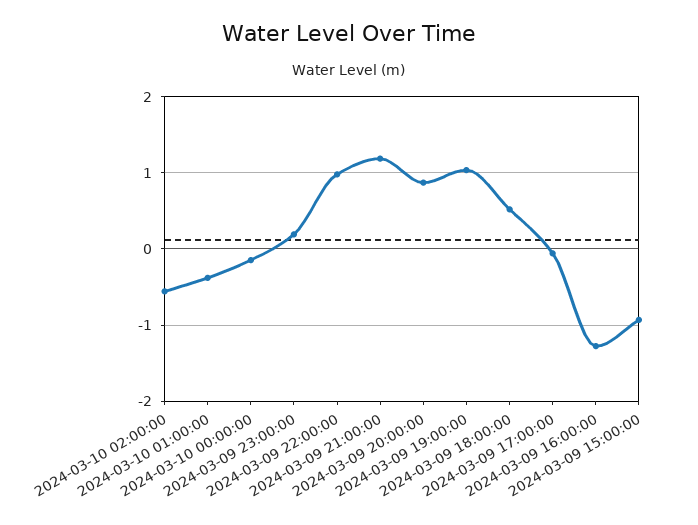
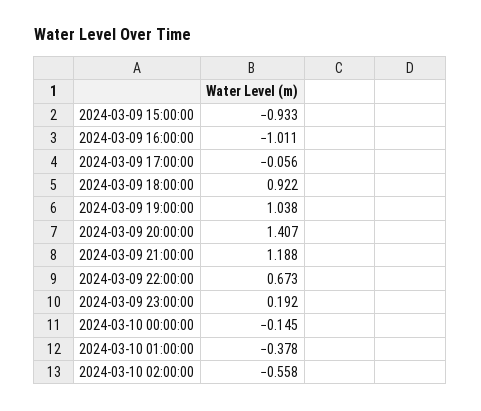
  {
    "2024-03-10 02:00:00": -0.558,
    "2024-03-10 01:00:00": -0.378,
    "2024-03-10 00:00:00": -0.145,
    "2024-03-09 23:00:00": 0.192,
-   "2024-03-09 22:00:00": 1,
+   "2024-03-09 22:00:00": 0.673,
    "2024-03-09 21:00:00": 1.188,
-   "2024-03-09 20:00:00": 0.9,
+   "2024-03-09 20:00:00": 1.407,
    "2024-03-09 19:00:00": 1.038,
-   "2024-03-09 18:00:00": 0.5,
+   "2024-03-09 18:00:00": 0.922,
    "2024-03-09 17:00:00": -0.056,
-   "2024-03-09 16:00:00": -1.3,
+   "2024-03-09 16:00:00": -1.011,
    "2024-03-09 15:00:00": -0.933
  }

